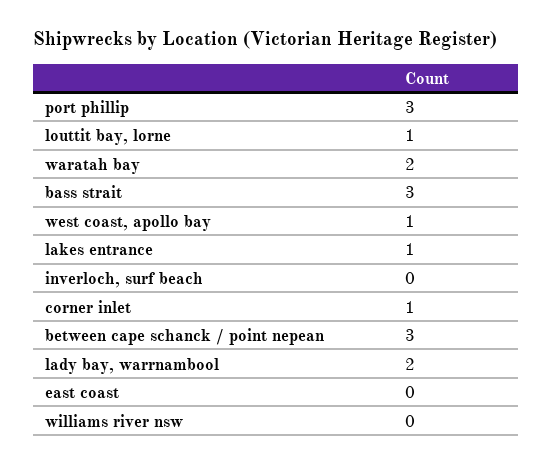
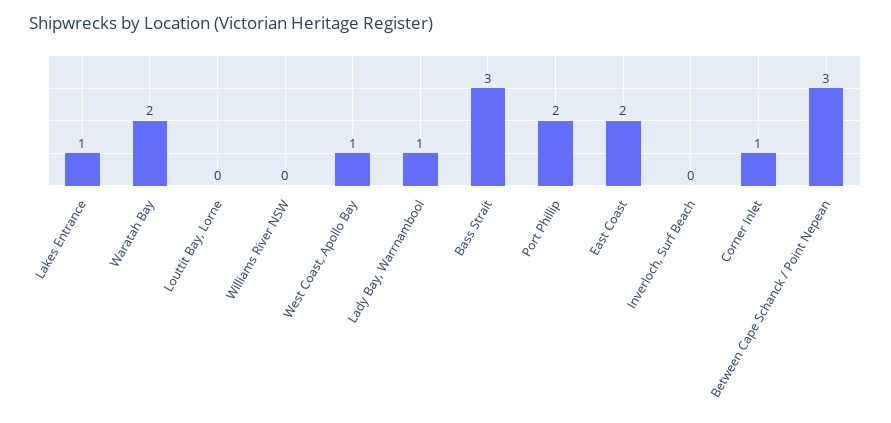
  {
-   "port phillip": 3,
+   "port phillip": 2,
-   "louttit bay, lorne": 1,
+   "louttit bay, lorne": 0,
    "waratah bay": 2,
    "bass strait": 3,
    "west coast, apollo bay": 1,
    "lakes entrance": 1,
    "inverloch, surf beach": 0,
    "corner inlet": 1,
    "between cape schanck / point nepean": 3,
-   "lady bay, warrnambool": 2,
+   "lady bay, warrnambool": 1,
-   "east coast": 0,
+   "east coast": 2,
    "williams river nsw": 0
  }

